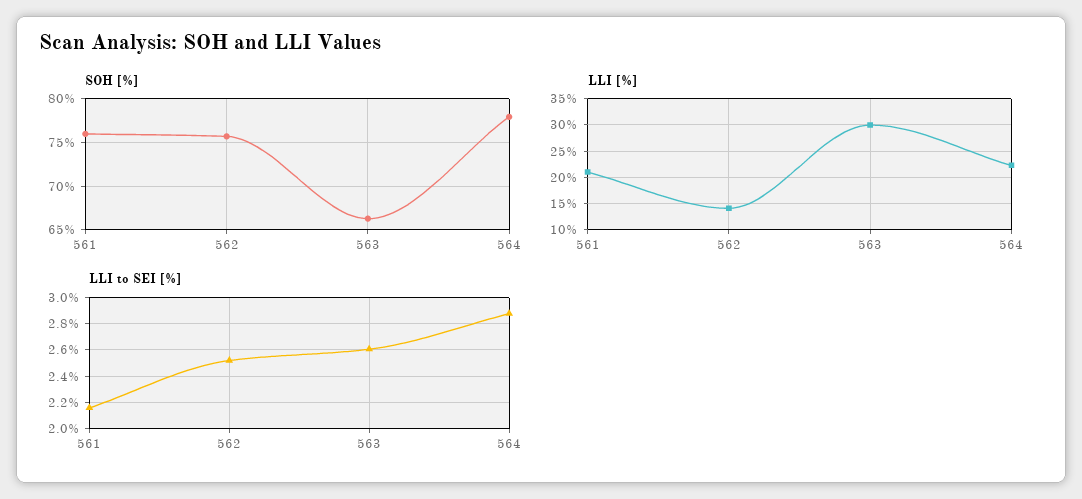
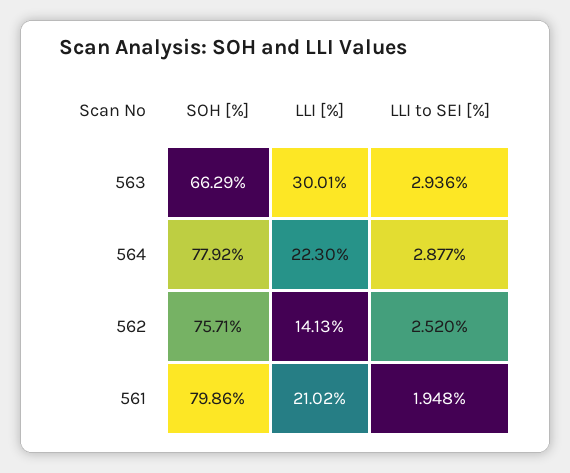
  {
    "SOH [%]": {
-     "561": 76,
+     "561": 79.86,
      "562": 75.71,
      "563": 66.29,
      "564": 77.92
    },
    "LLI [%]": {
      "561": 21.02,
      "562": 14.13,
      "563": 30.01,
      "564": 22.3
    },
    "LLI to SEI [%]": {
-     "561": 2.15,
+     "561": 1.948,
      "562": 2.52,
-     "563": 2.6,
+     "563": 2.936,
      "564": 2.877
    }
  }

